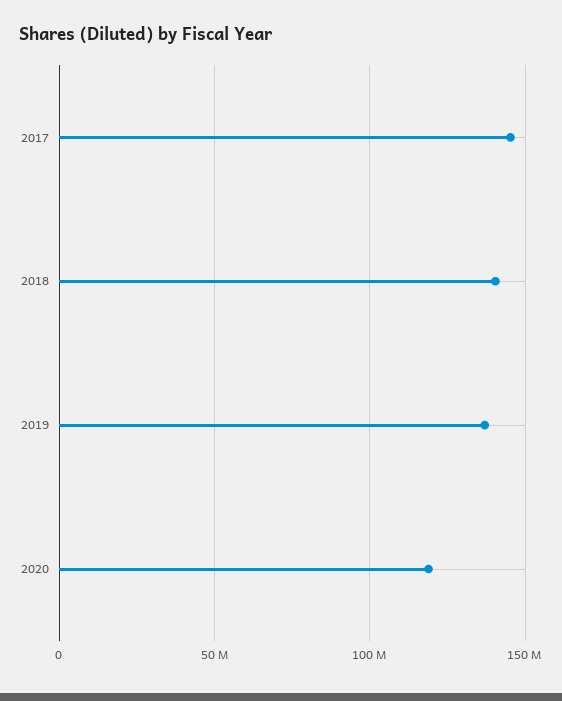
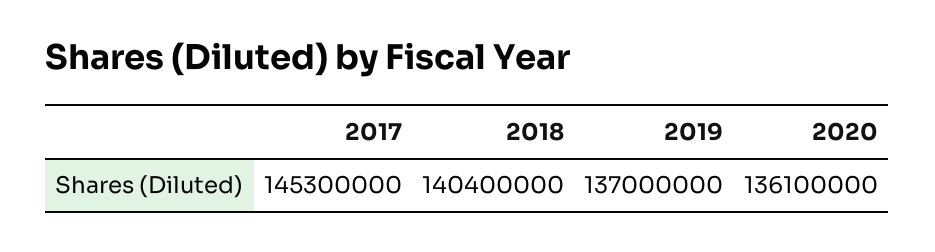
  {
    "2017": 145300000,
    "2018": 140400000,
    "2019": 137000000,
-   "2020": 120000000
+   "2020": 136100000
  }

